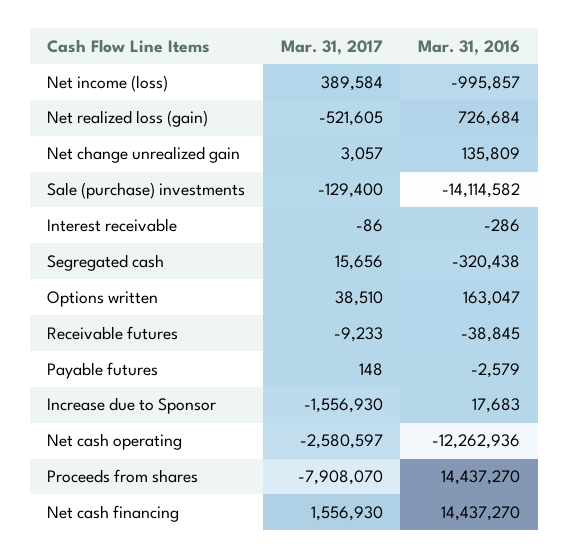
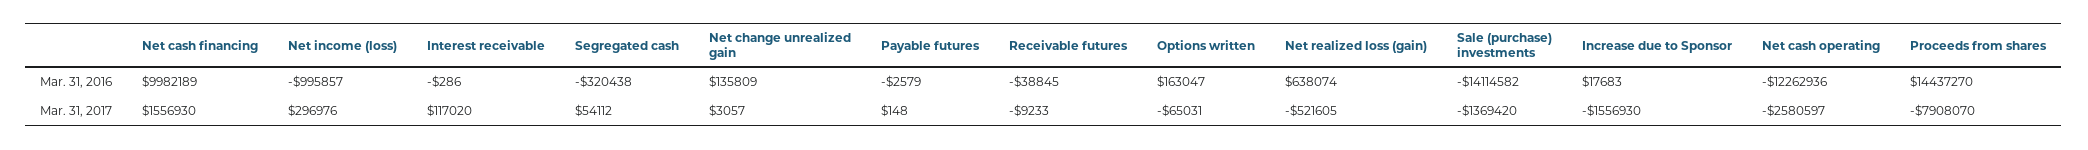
  {
    "Mar. 31, 2017": {
-     "Net income (loss)": 389584,
+     "Net income (loss)": 296976,
      "Net realized loss (gain)": -521605,
      "Net change unrealized gain": 3057,
-     "Sale (purchase) investments": -129400,
+     "Sale (purchase) investments": -1369420,
-     "Interest receivable": -86,
+     "Interest receivable": 117020,
-     "Segregated cash": 15656,
+     "Segregated cash": 54112,
-     "Options written": 38510,
+     "Options written": -65031,
      "Receivable futures": -9233,
      "Payable futures": 148,
      "Increase due to Sponsor": -1556930,
      "Net cash operating": -2580597,
      "Proceeds from shares": -7908070,
      "Net cash financing": 1556930
    },
    "Mar. 31, 2016": {
      "Net income (loss)": -995857,
-     "Net realized loss (gain)": 726684,
+     "Net realized loss (gain)": 638074,
      "Net change unrealized gain": 135809,
      "Sale (purchase) investments": -14114582,
      "Interest receivable": -286,
      "Segregated cash": -320438,
      "Options written": 163047,
      "Receivable futures": -38845,
      "Payable futures": -2579,
      "Increase due to Sponsor": 17683,
      "Net cash operating": -12262936,
      "Proceeds from shares": 14437270,
-     "Net cash financing": 14437270
+     "Net cash financing": 9982189
    }
  }

